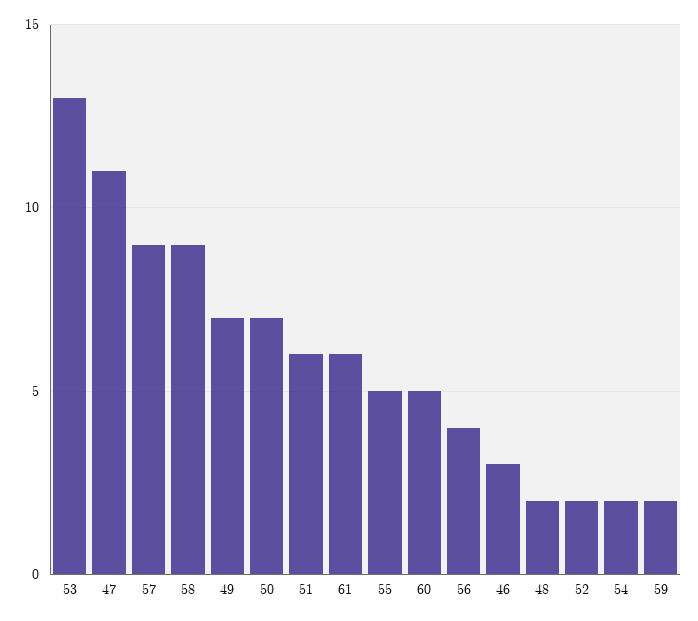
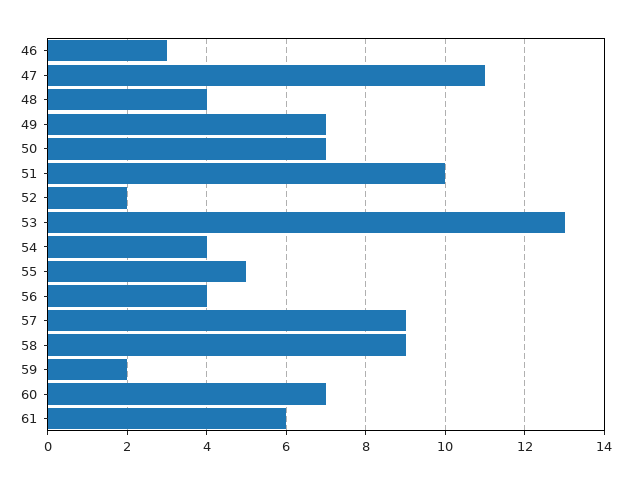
  {
    "53": 13,
    "47": 11,
    "57": 9,
    "58": 9,
    "49": 7,
    "50": 7,
-   "51": 6,
+   "51": 10,
    "61": 6,
    "55": 5,
-   "60": 5,
+   "60": 7,
    "56": 4,
    "46": 3,
-   "48": 2,
+   "48": 4,
    "52": 2,
-   "54": 2,
+   "54": 4,
    "59": 2
  }

